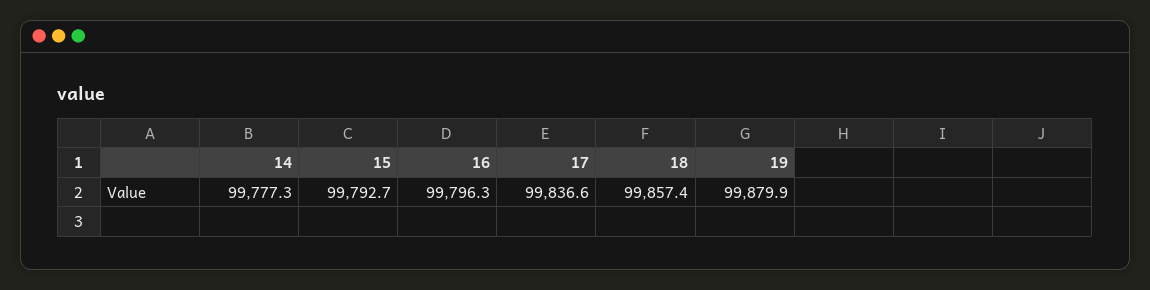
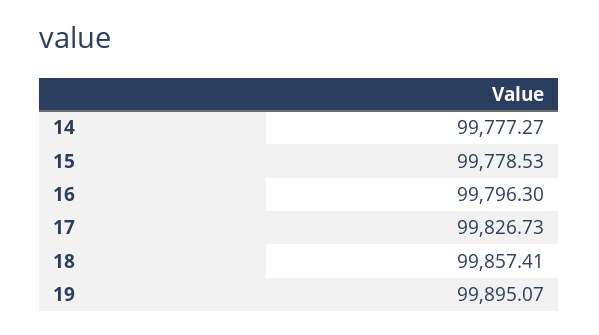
  {
    "14": 99777.27,
-   "15": 99792.7,
+   "15": 99778.53,
    "16": 99796.3,
-   "17": 99836.6,
+   "17": 99826.73,
    "18": 99857.41,
-   "19": 99879.9
+   "19": 99895.07
  }

